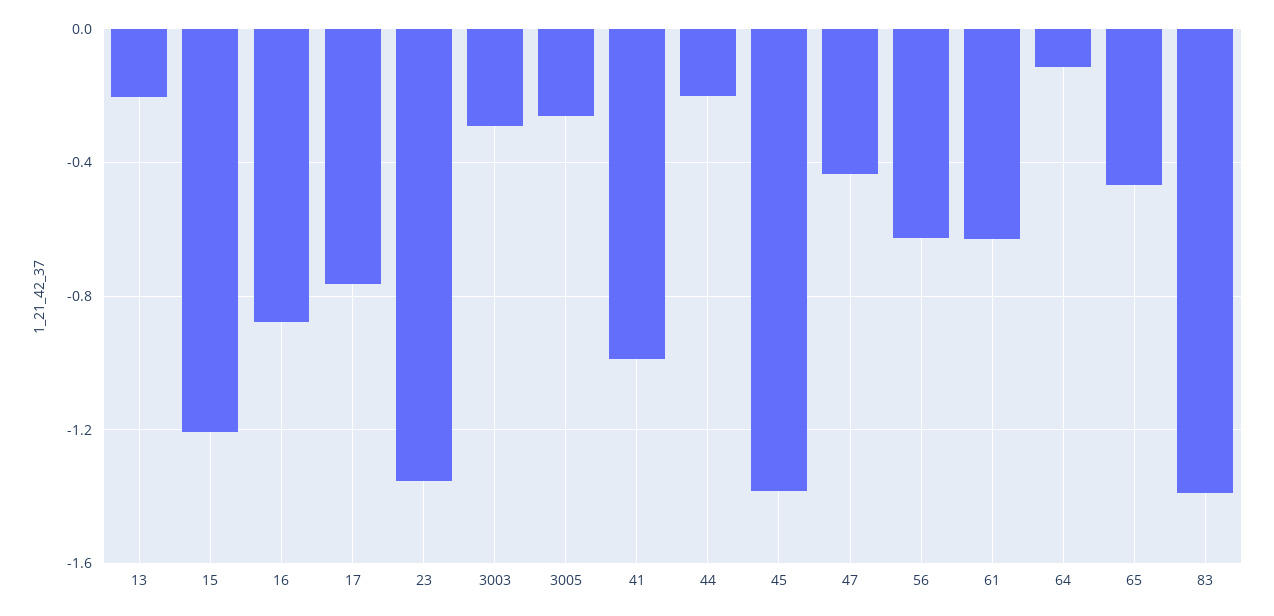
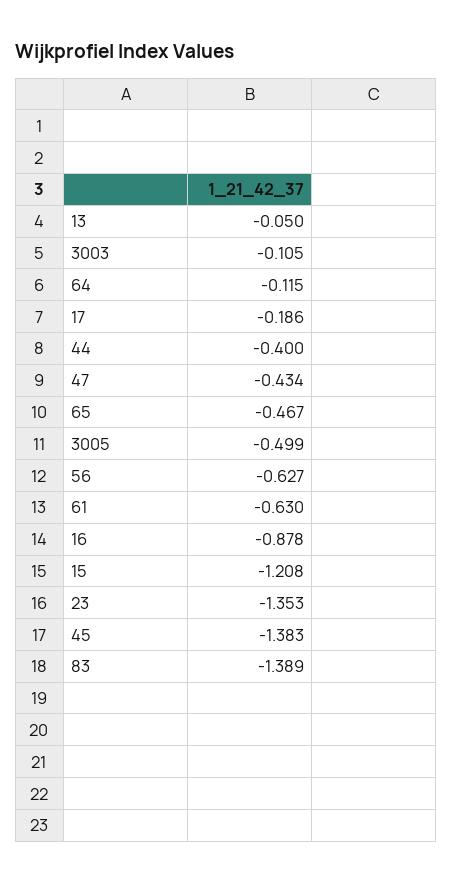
  {
-   "13": -0.2,
+   "13": -0.05,
    "15": -1.208,
    "16": -0.878,
-   "17": -0.75,
+   "17": -0.186,
    "23": -1.353,
-   "3003": -0.3,
+   "3003": -0.105,
-   "3005": -0.25,
+   "3005": -0.499,
-   "41": -1,
-   "44": -0.2,
+   "44": -0.4,
    "45": -1.383,
    "47": -0.434,
    "56": -0.627,
    "61": -0.63,
    "64": -0.115,
    "65": -0.467,
    "83": -1.389
  }

